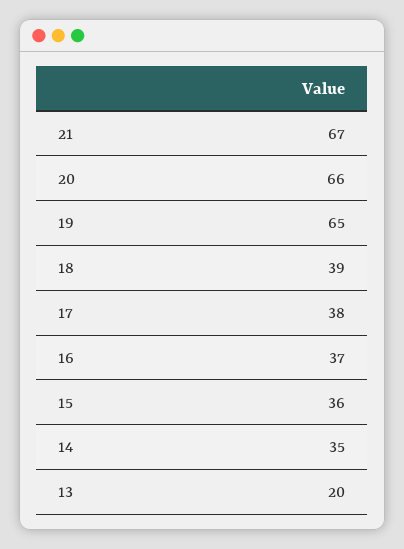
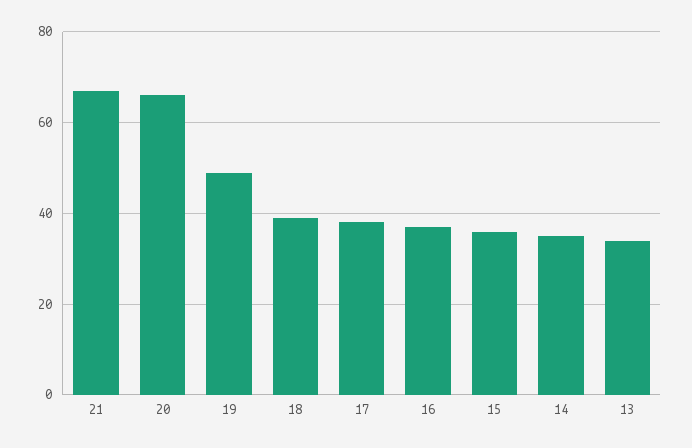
  {
    "21": 67,
    "20": 66,
-   "19": 65,
+   "19": 50,
    "18": 39,
    "17": 38,
    "16": 37,
    "15": 36,
    "14": 35,
-   "13": 20
+   "13": 35
  }

